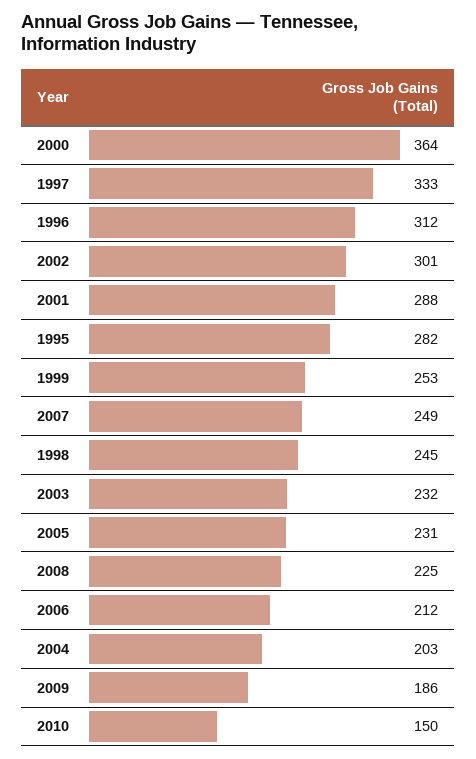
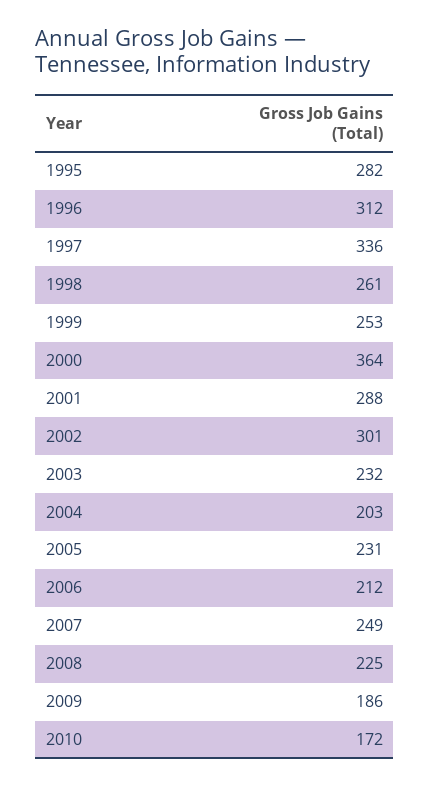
  {
    "2000": 364,
-   "1997": 333,
+   "1997": 336,
    "1996": 312,
    "2002": 301,
    "2001": 288,
    "1995": 282,
    "1999": 253,
    "2007": 249,
-   "1998": 245,
+   "1998": 261,
    "2003": 232,
    "2005": 231,
    "2008": 225,
    "2006": 212,
    "2004": 203,
    "2009": 186,
-   "2010": 150
+   "2010": 172
  }

